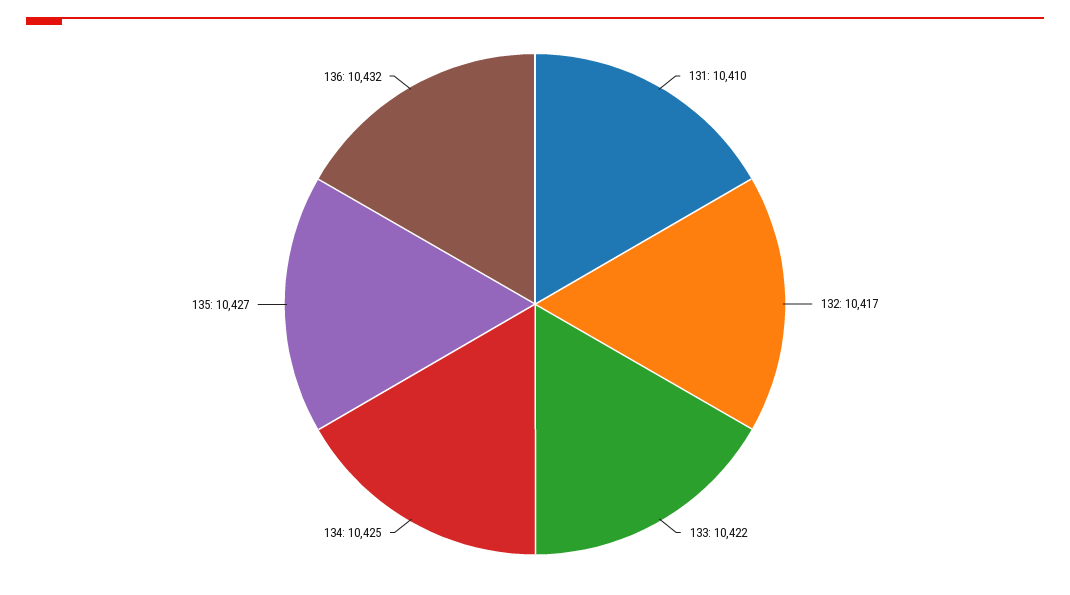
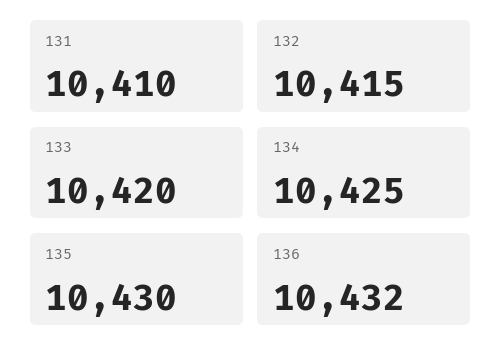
  {
    "131": 10410,
-   "132": 10417,
+   "132": 10415,
-   "133": 10422,
+   "133": 10420,
    "134": 10425,
-   "135": 10427,
+   "135": 10430,
    "136": 10432
  }

